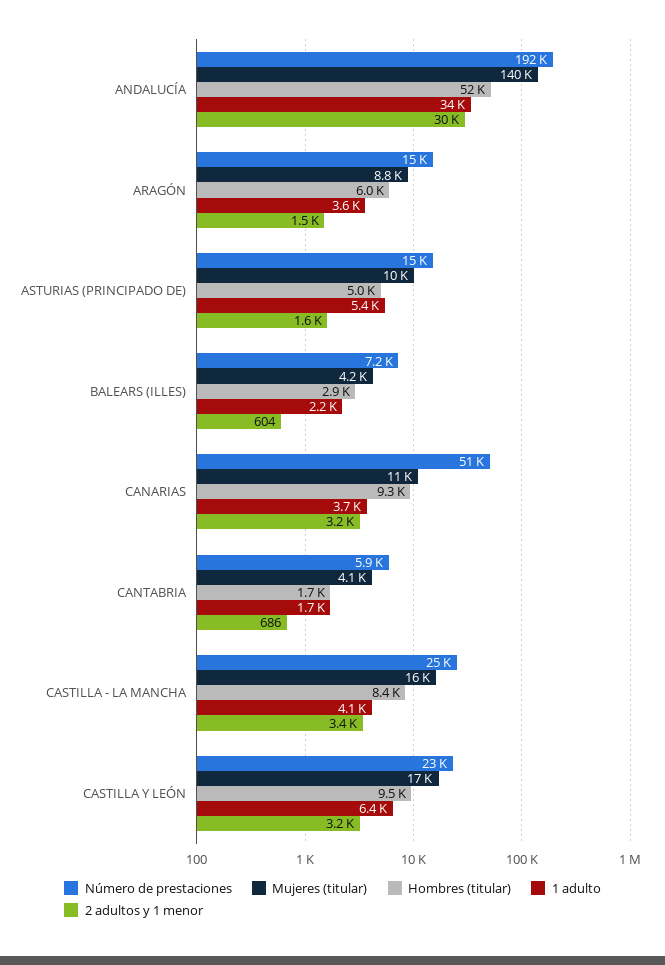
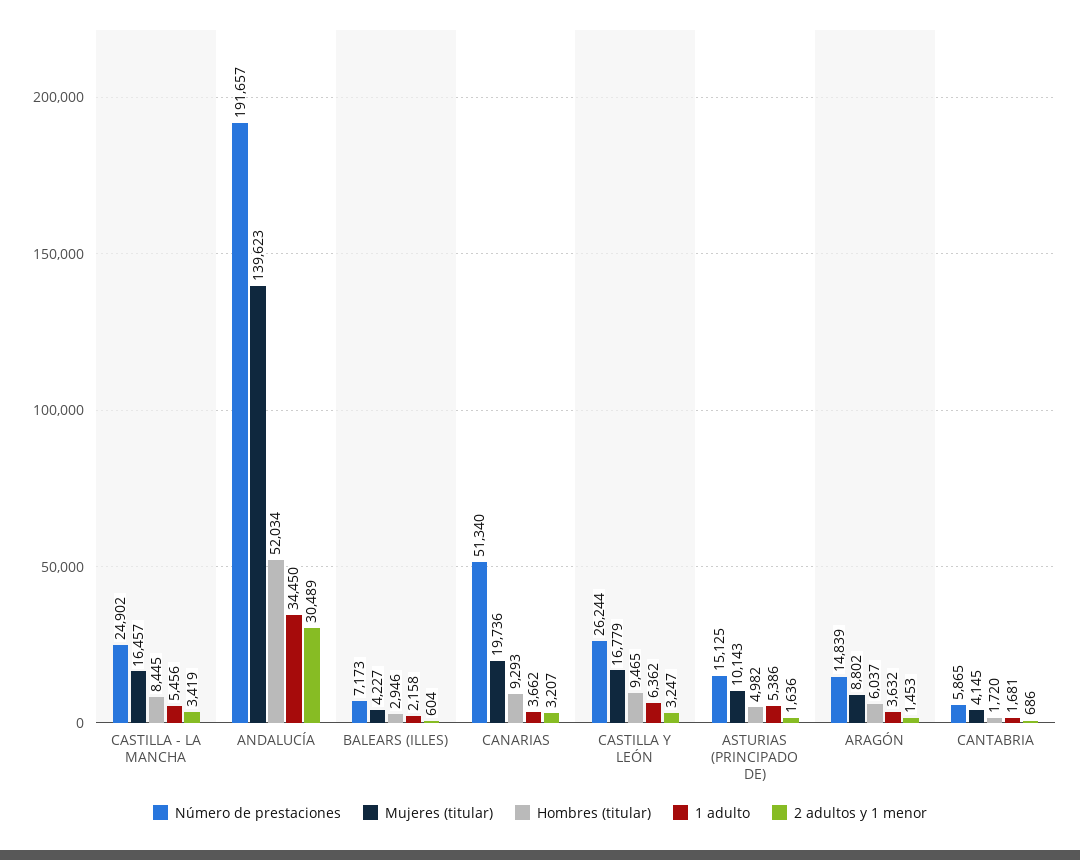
  {
    "Número de prestaciones": {
      "ANDALUCÍA": 191657,
      "ARAGÓN": 14839,
      "ASTURIAS (PRINCIPADO DE)": 15125,
      "BALEARS (ILLES)": 7173,
      "CANARIAS": 51340,
      "CANTABRIA": 5865,
      "CASTILLA - LA MANCHA": 24902,
-     "CASTILLA Y LEÓN": 23000
+     "CASTILLA Y LEÓN": 26244
    },
    "Mujeres (titular)": {
      "ANDALUCÍA": 139623,
      "ARAGÓN": 8802,
      "ASTURIAS (PRINCIPADO DE)": 10143,
      "BALEARS (ILLES)": 4227,
-     "CANARIAS": 11000,
+     "CANARIAS": 19736,
      "CANTABRIA": 4145,
      "CASTILLA - LA MANCHA": 16457,
      "CASTILLA Y LEÓN": 16779
    },
    "Hombres (titular)": {
      "ANDALUCÍA": 52034,
      "ARAGÓN": 6037,
      "ASTURIAS (PRINCIPADO DE)": 4982,
      "BALEARS (ILLES)": 2946,
      "CANARIAS": 9293,
      "CANTABRIA": 1720,
      "CASTILLA - LA MANCHA": 8445,
      "CASTILLA Y LEÓN": 9465
    },
    "1 adulto": {
      "ANDALUCÍA": 34450,
      "ARAGÓN": 3632,
      "ASTURIAS (PRINCIPADO DE)": 5386,
      "BALEARS (ILLES)": 2158,
      "CANARIAS": 3662,
      "CANTABRIA": 1681,
-     "CASTILLA - LA MANCHA": 4100,
+     "CASTILLA - LA MANCHA": 5456,
      "CASTILLA Y LEÓN": 6362
    },
    "2 adultos y 1 menor": {
      "ANDALUCÍA": 30489,
      "ARAGÓN": 1453,
      "ASTURIAS (PRINCIPADO DE)": 1636,
      "BALEARS (ILLES)": 604,
      "CANARIAS": 3207,
      "CANTABRIA": 686,
      "CASTILLA - LA MANCHA": 3419,
      "CASTILLA Y LEÓN": 3247
    }
  }

